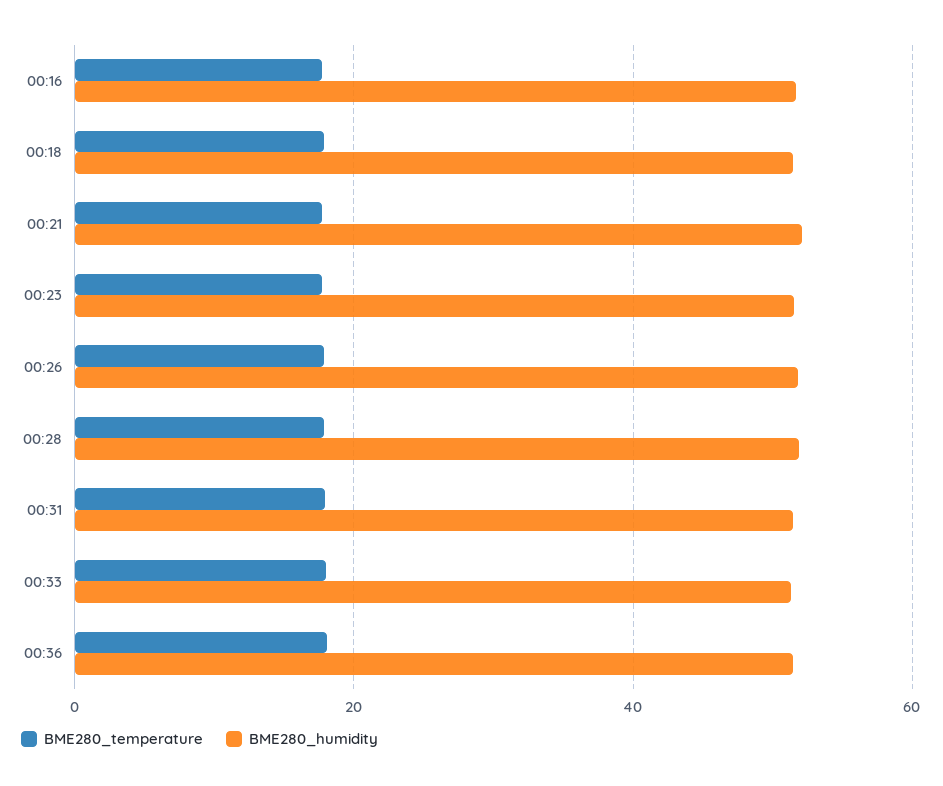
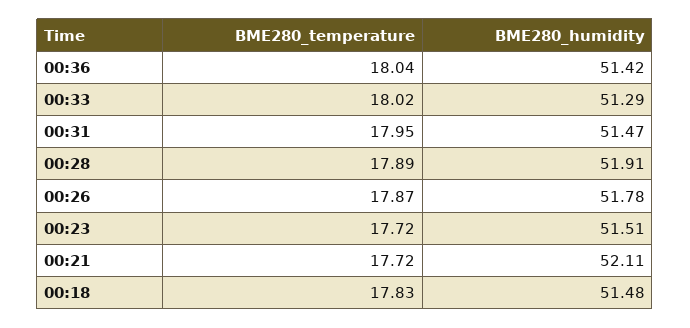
  {
    "BME280_temperature": {
-     "00:16": 18,
      "00:18": 17.83,
      "00:21": 17.72,
      "00:23": 17.72,
      "00:26": 17.87,
      "00:28": 17.89,
      "00:31": 17.95,
      "00:33": 18.02,
      "00:36": 18.04
    },
    "BME280_humidity": {
-     "00:16": 52,
      "00:18": 51.48,
      "00:21": 52.11,
      "00:23": 51.51,
      "00:26": 51.78,
      "00:28": 51.91,
      "00:31": 51.47,
      "00:33": 51.29,
      "00:36": 51.42
    }
  }

